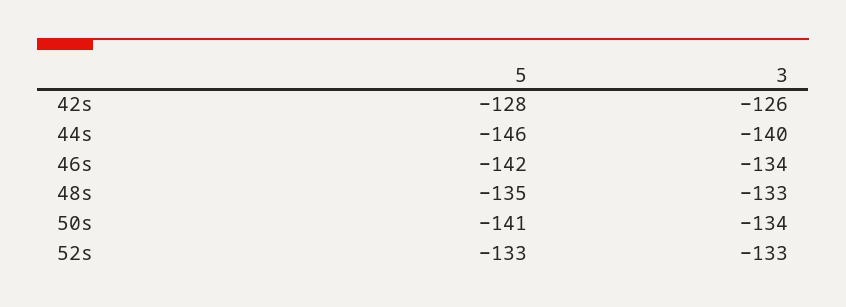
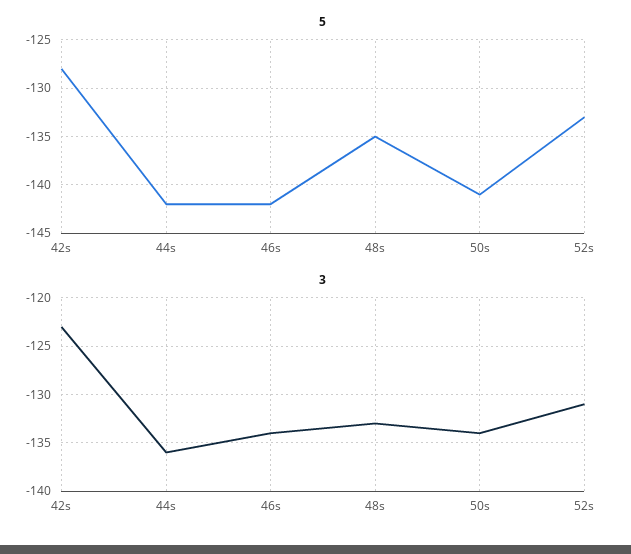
  {
    "5": {
      "42s": -128,
-     "44s": -146,
+     "44s": -142,
      "46s": -142,
      "48s": -135,
      "50s": -141,
      "52s": -133
    },
    "3": {
-     "42s": -126,
+     "42s": -123,
-     "44s": -140,
+     "44s": -136,
      "46s": -134,
      "48s": -133,
      "50s": -134,
-     "52s": -133
+     "52s": -131
    }
  }

